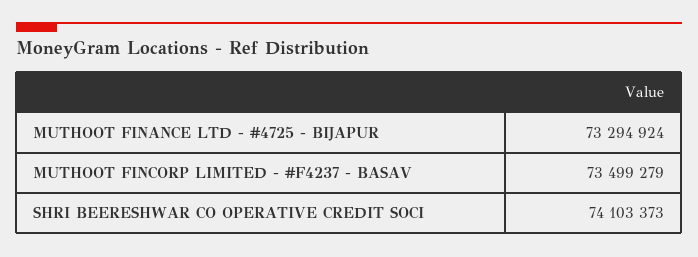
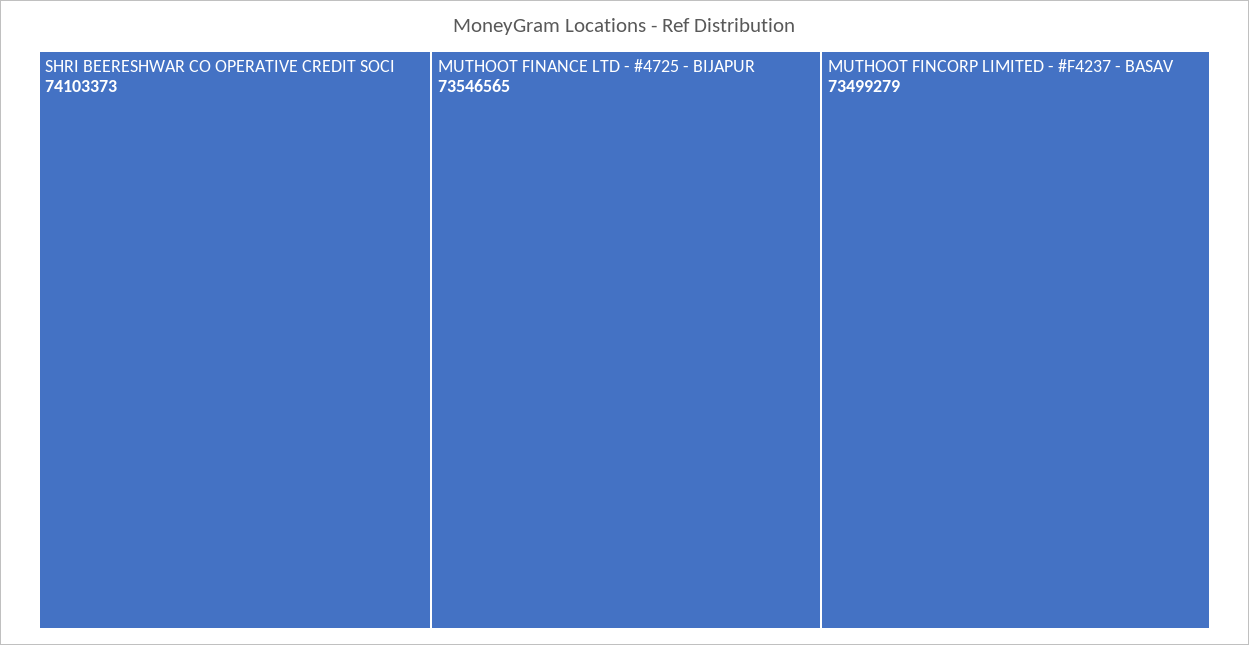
  {
-   "MUTHOOT FINANCE LTD - #4725 - BIJAPUR": 73294924,
+   "MUTHOOT FINANCE LTD - #4725 - BIJAPUR": 73546565,
    "MUTHOOT FINCORP LIMITED - #F4237 - BASAV": 73499279,
    "SHRI BEERESHWAR CO OPERATIVE CREDIT SOCI": 74103373
  }

